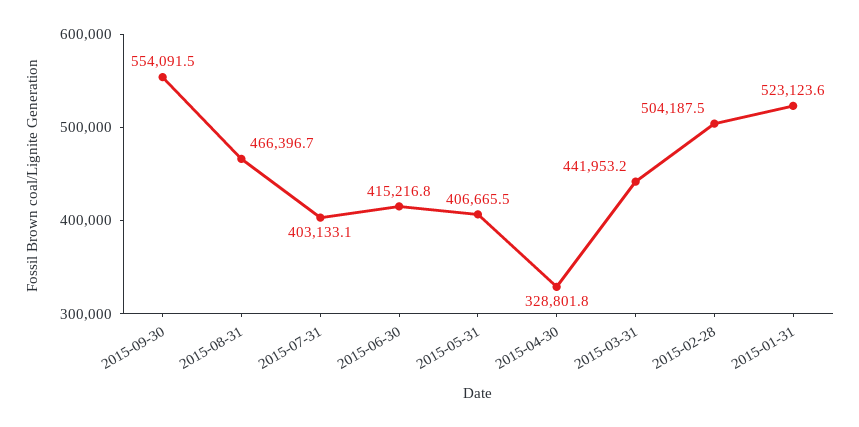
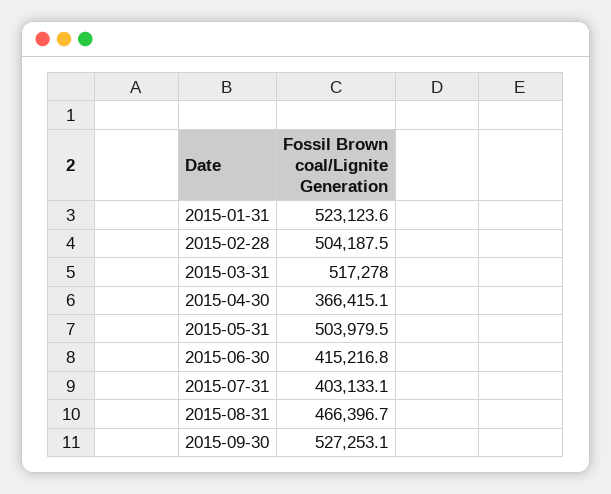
  {
-   "2015-09-30": 554091.5,
+   "2015-09-30": 527253.1,
    "2015-08-31": 466396.7,
    "2015-07-31": 403133.1,
    "2015-06-30": 415216.8,
-   "2015-05-31": 406665.5,
+   "2015-05-31": 503979.5,
-   "2015-04-30": 328801.8,
+   "2015-04-30": 366415.1,
-   "2015-03-31": 441953.2,
+   "2015-03-31": 517278,
    "2015-02-28": 504187.5,
    "2015-01-31": 523123.6
  }

